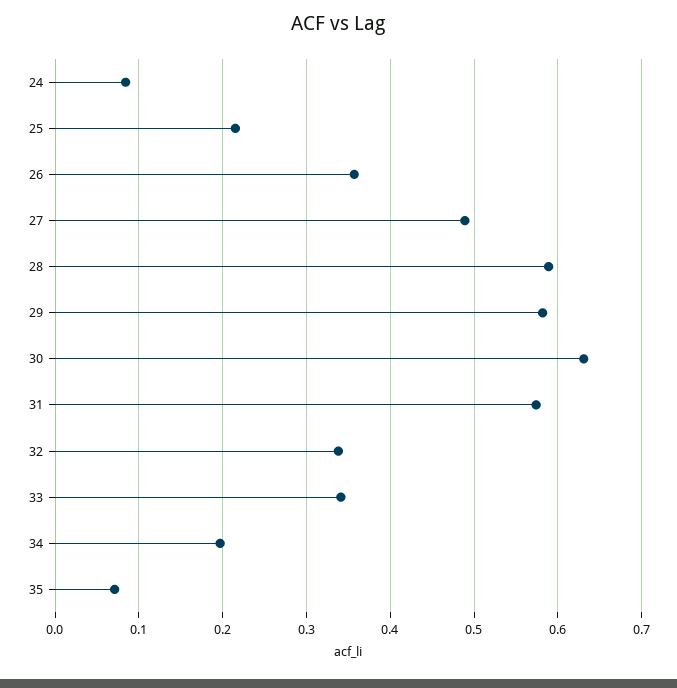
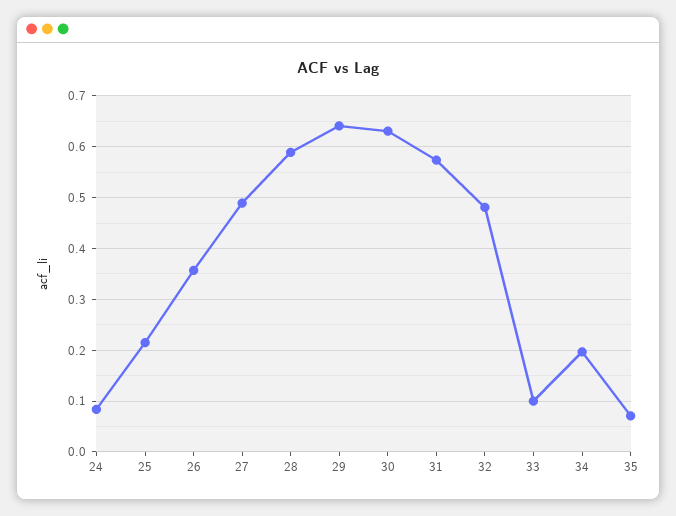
  {
    "24": 0.08,
    "25": 0.22,
    "26": 0.36,
    "27": 0.49,
    "28": 0.59,
-   "29": 0.58,
+   "29": 0.64,
    "30": 0.63,
    "31": 0.57,
-   "32": 0.34,
+   "32": 0.48,
-   "33": 0.34,
+   "33": 0.1,
    "34": 0.2,
    "35": 0.07
  }

